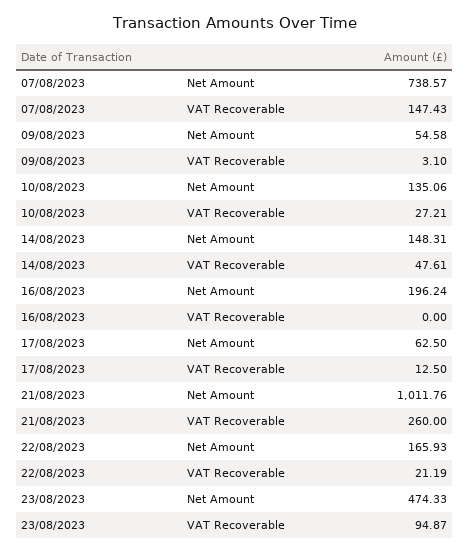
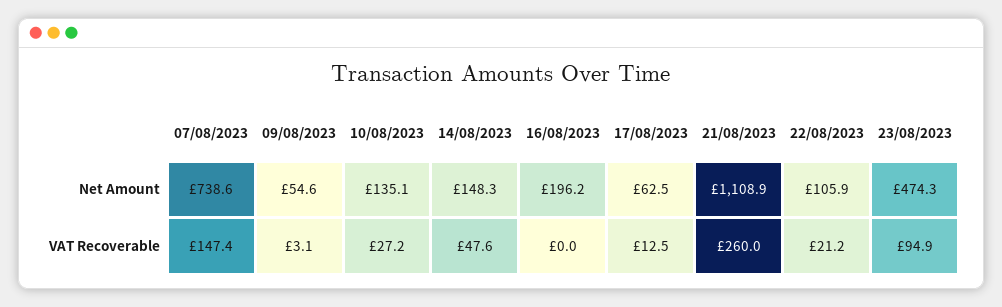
  {
    "07/08/2023": {
      "Net Amount": 738.57,
      "VAT Recoverable": 147.43
    },
    "09/08/2023": {
      "Net Amount": 54.58,
      "VAT Recoverable": 3.1
    },
    "10/08/2023": {
      "Net Amount": 135.06,
      "VAT Recoverable": 27.21
    },
    "14/08/2023": {
      "Net Amount": 148.31,
      "VAT Recoverable": 47.61
    },
    "16/08/2023": {
      "Net Amount": 196.24,
      "VAT Recoverable": 0
    },
    "17/08/2023": {
      "Net Amount": 62.5,
      "VAT Recoverable": 12.5
    },
    "21/08/2023": {
-     "Net Amount": 1011.76,
+     "Net Amount": 1108.9,
      "VAT Recoverable": 260
    },
    "22/08/2023": {
-     "Net Amount": 165.93,
+     "Net Amount": 105.9,
      "VAT Recoverable": 21.19
    },
    "23/08/2023": {
      "Net Amount": 474.33,
      "VAT Recoverable": 94.87
    }
  }

